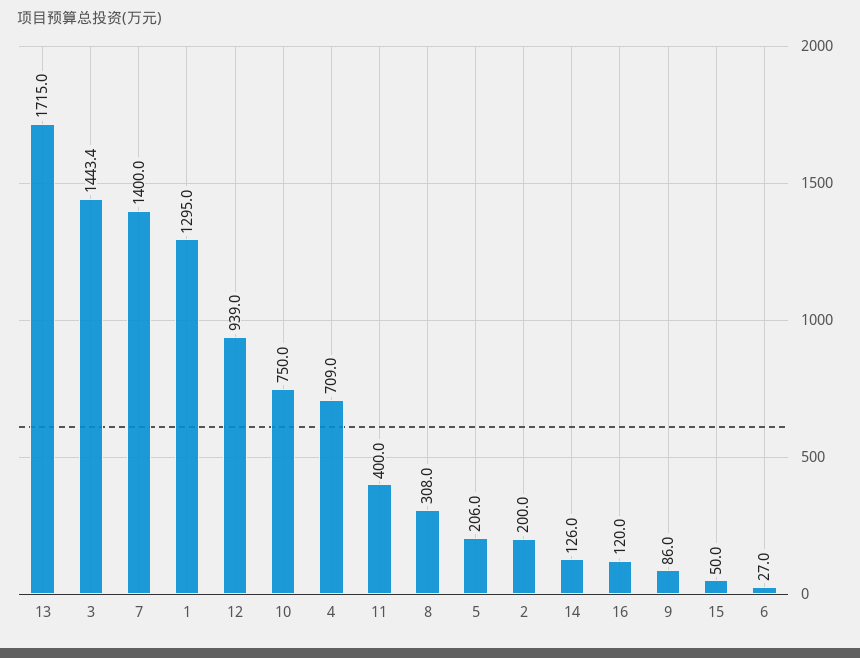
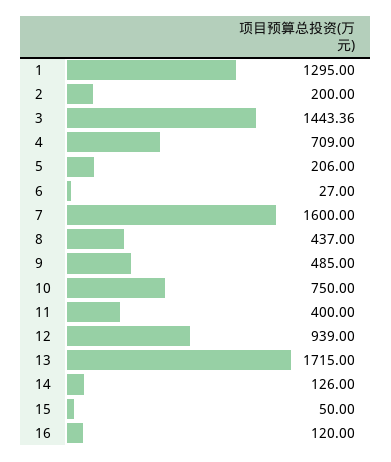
  {
    "13": 1715,
    "3": 1443.36,
-   "7": 1400,
+   "7": 1600,
    "1": 1295,
    "12": 939,
    "10": 750,
    "4": 709,
    "11": 400,
-   "8": 308,
+   "8": 437,
    "5": 206,
    "2": 200,
    "14": 126,
    "16": 120,
-   "9": 86,
+   "9": 485,
    "15": 50,
    "6": 27
  }

